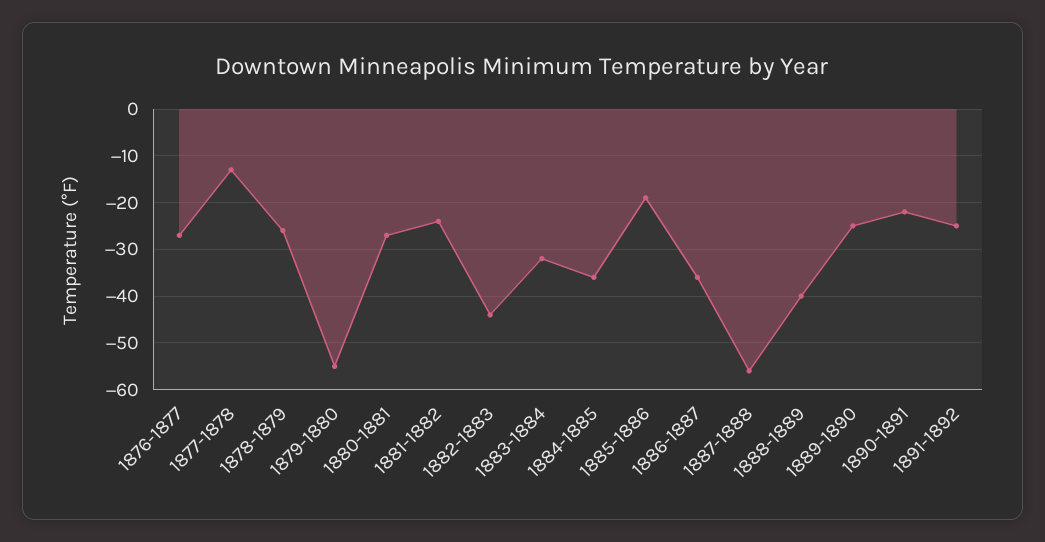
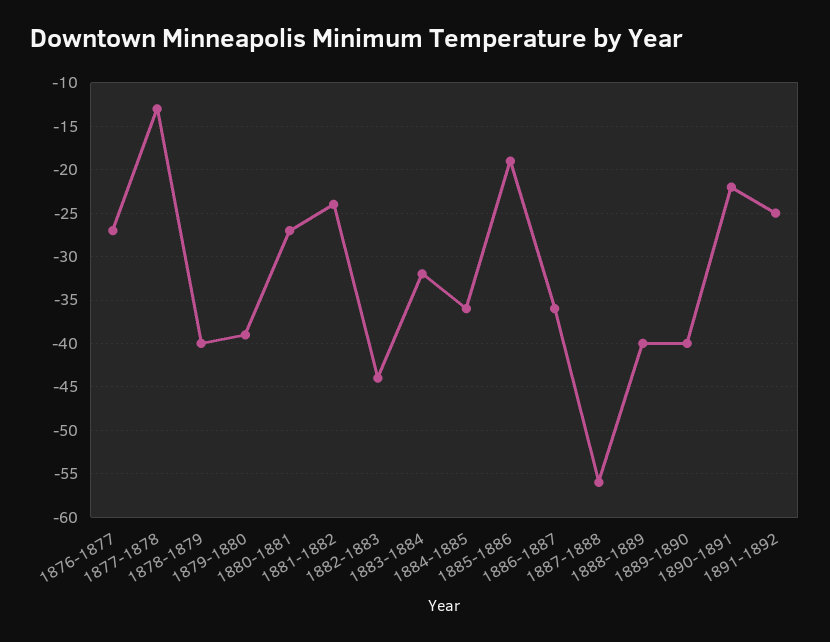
  {
    "1876-1877": -27,
    "1877-1878": -13,
-   "1878-1879": -25,
+   "1878-1879": -40,
-   "1879-1880": -55,
+   "1879-1880": -39,
    "1880-1881": -27,
    "1881-1882": -24,
    "1882-1883": -44,
    "1883-1884": -32,
    "1884-1885": -36,
    "1885-1886": -19,
    "1886-1887": -36,
    "1887-1888": -56,
    "1888-1889": -40,
-   "1889-1890": -25,
+   "1889-1890": -40,
    "1890-1891": -22,
    "1891-1892": -25
  }

